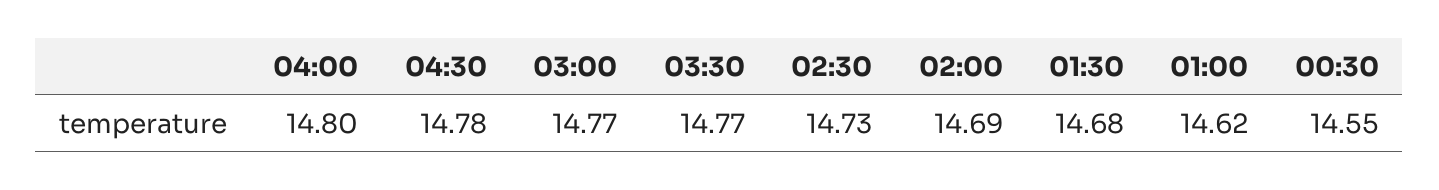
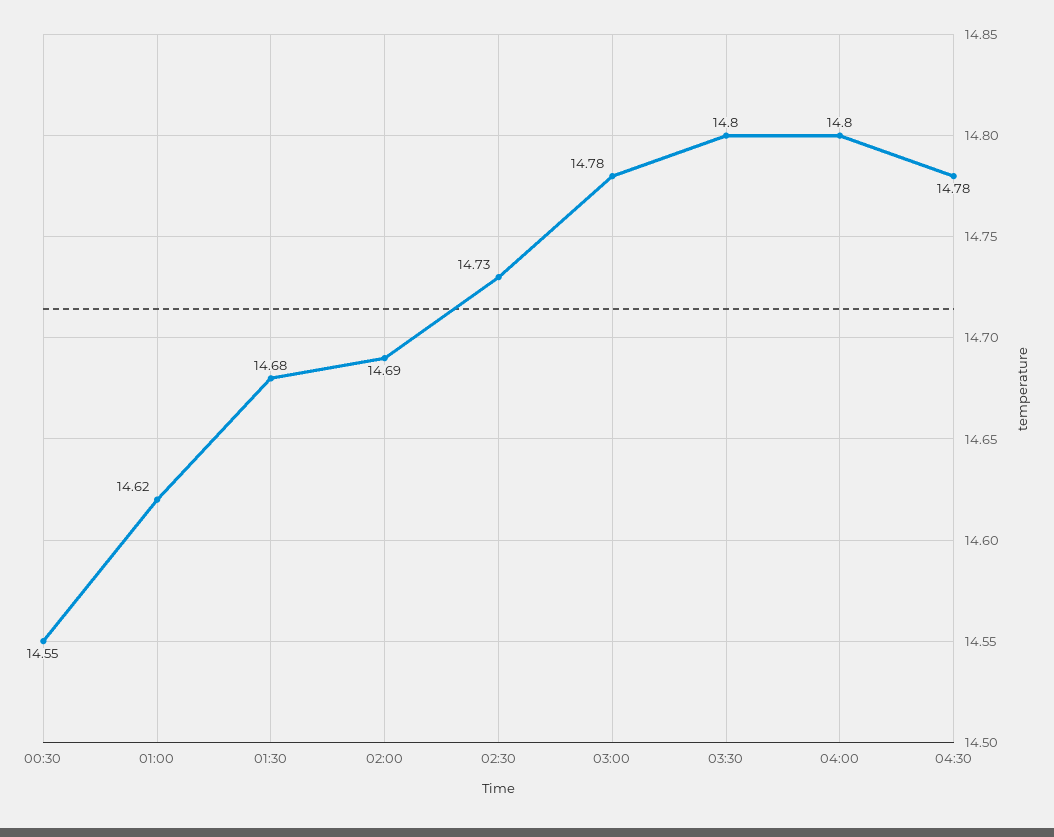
  {
    "04:00": 14.8,
    "04:30": 14.78,
-   "03:00": 14.77,
+   "03:00": 14.78,
-   "03:30": 14.77,
+   "03:30": 14.8,
    "02:30": 14.73,
    "02:00": 14.69,
    "01:30": 14.68,
    "01:00": 14.62,
    "00:30": 14.55
  }

